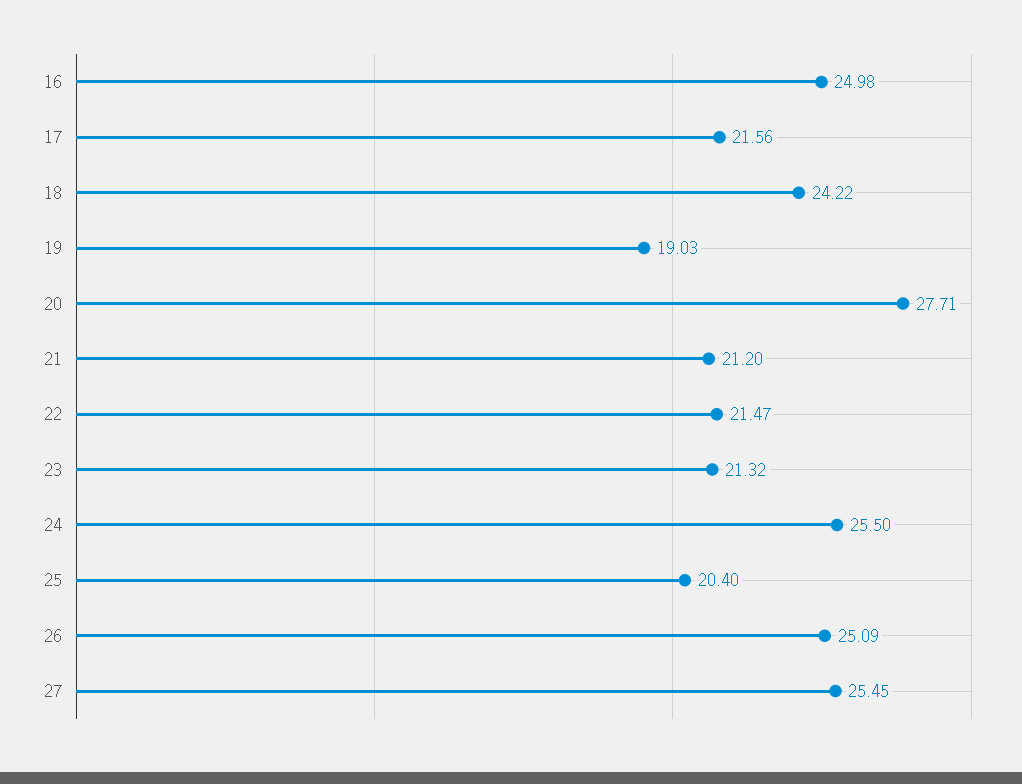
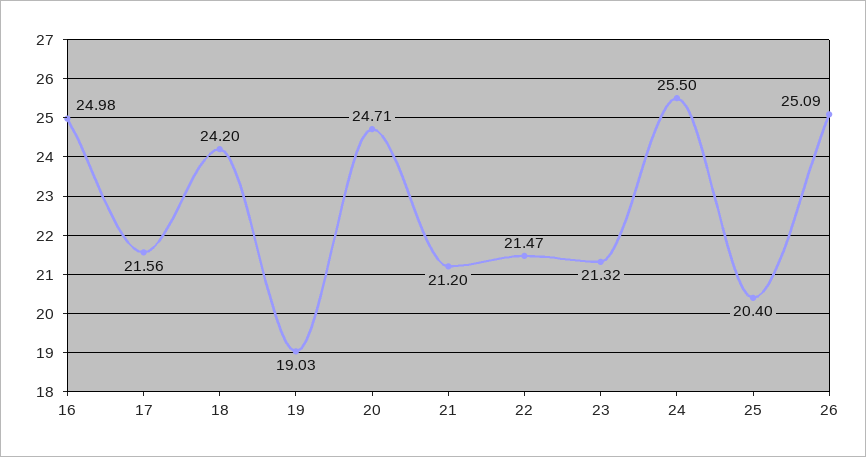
  {
    "16": 24.98,
    "17": 21.56,
-   "18": 24.22,
+   "18": 24.2,
    "19": 19.03,
-   "20": 27.71,
+   "20": 24.71,
    "21": 21.2,
    "22": 21.47,
    "23": 21.32,
    "24": 25.5,
    "25": 20.4,
-   "26": 25.09,
+   "26": 25.09
-   "27": 25.45
  }

